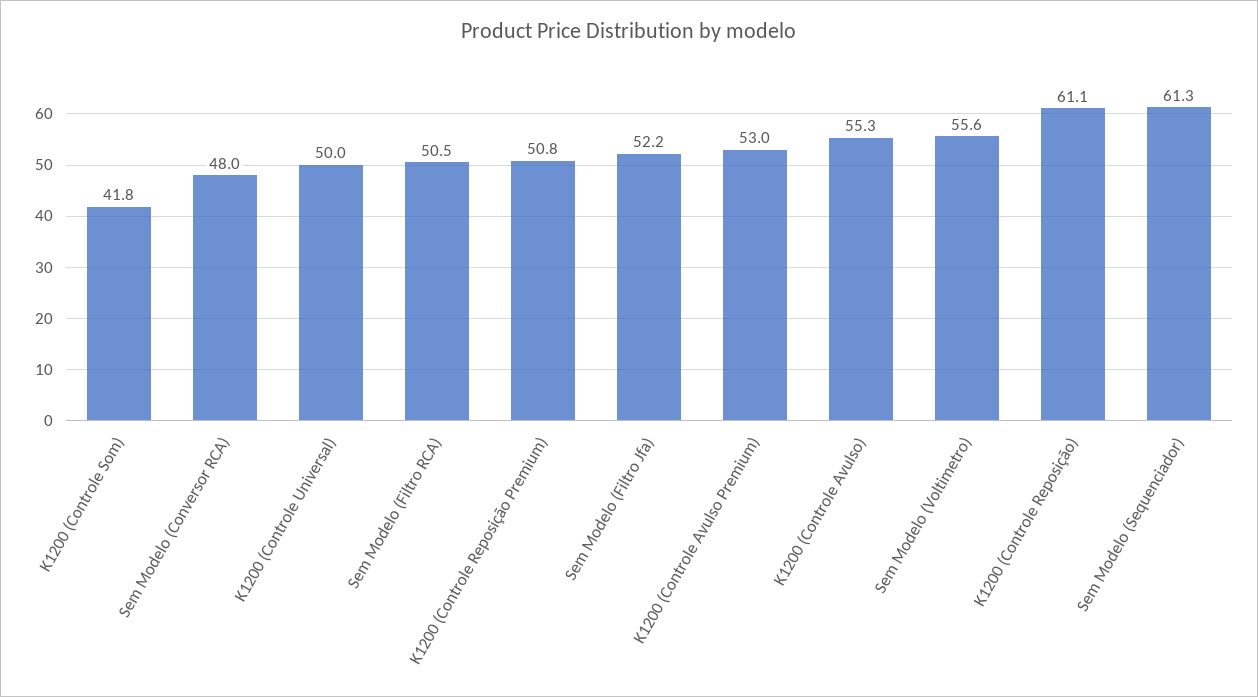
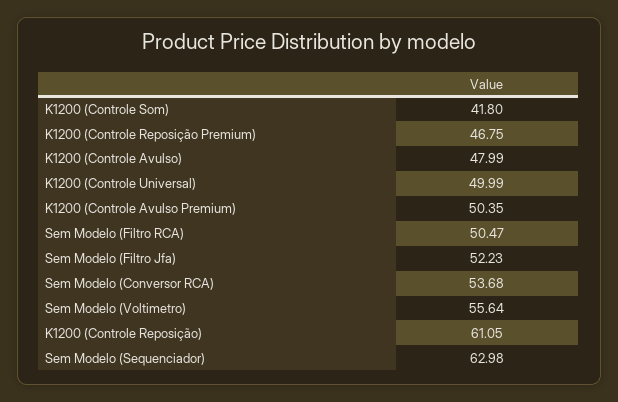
  {
    "K1200 (Controle Som)": 41.8,
-   "Sem Modelo (Conversor RCA)": 48,
+   "Sem Modelo (Conversor RCA)": 53.68,
    "K1200 (Controle Universal)": 49.99,
    "Sem Modelo (Filtro RCA)": 50.47,
-   "K1200 (Controle Reposição Premium)": 50.8,
+   "K1200 (Controle Reposição Premium)": 46.75,
    "Sem Modelo (Filtro Jfa)": 52.23,
-   "K1200 (Controle Avulso Premium)": 53,
+   "K1200 (Controle Avulso Premium)": 50.35,
-   "K1200 (Controle Avulso)": 55.3,
+   "K1200 (Controle Avulso)": 47.99,
    "Sem Modelo (Voltimetro)": 55.64,
    "K1200 (Controle Reposição)": 61.05,
-   "Sem Modelo (Sequenciador)": 61.3
+   "Sem Modelo (Sequenciador)": 62.98
  }

